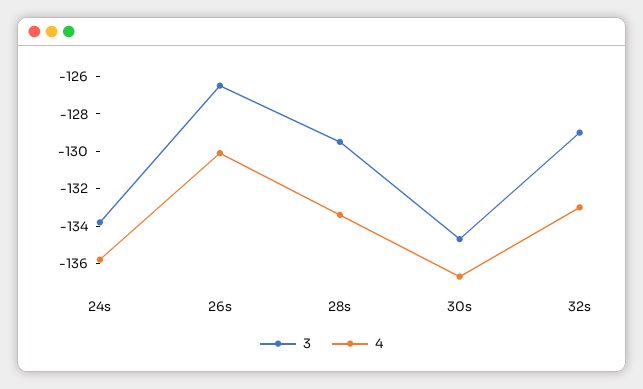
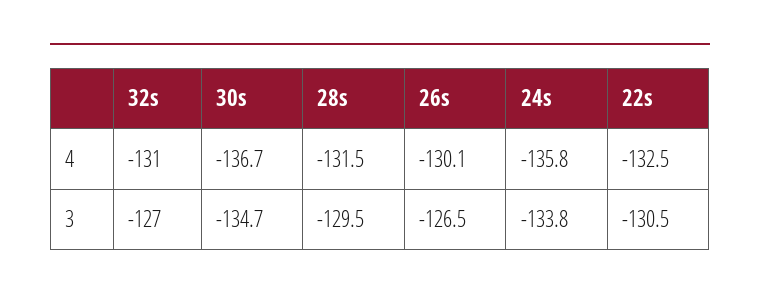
  {
    "3": {
      "24s": -133.8,
      "26s": -126.5,
      "28s": -129.5,
      "30s": -134.7,
-     "32s": -129
+     "32s": -127,
+     "22s": -130.5
    },
    "4": {
      "24s": -135.8,
      "26s": -130.1,
-     "28s": -133.5,
+     "28s": -131.5,
      "30s": -136.7,
-     "32s": -133
+     "32s": -131,
+     "22s": -132.5
    }
  }

